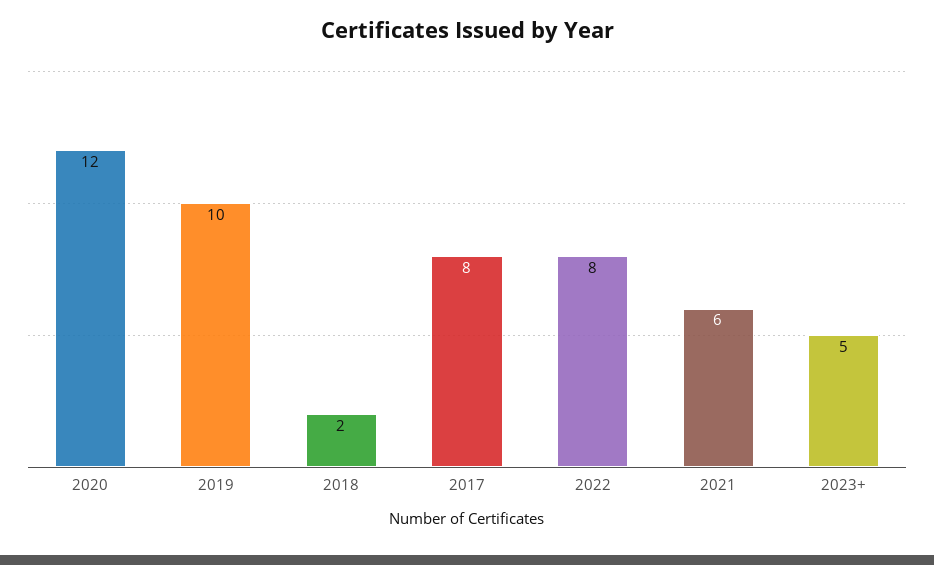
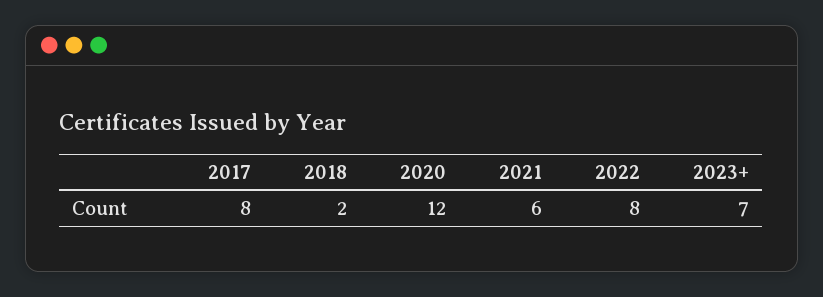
  {
    "2020": 12,
-   "2019": 10,
    "2018": 2,
    "2017": 8,
    "2022": 8,
    "2021": 6,
-   "2023+": 5
+   "2023+": 7
  }

